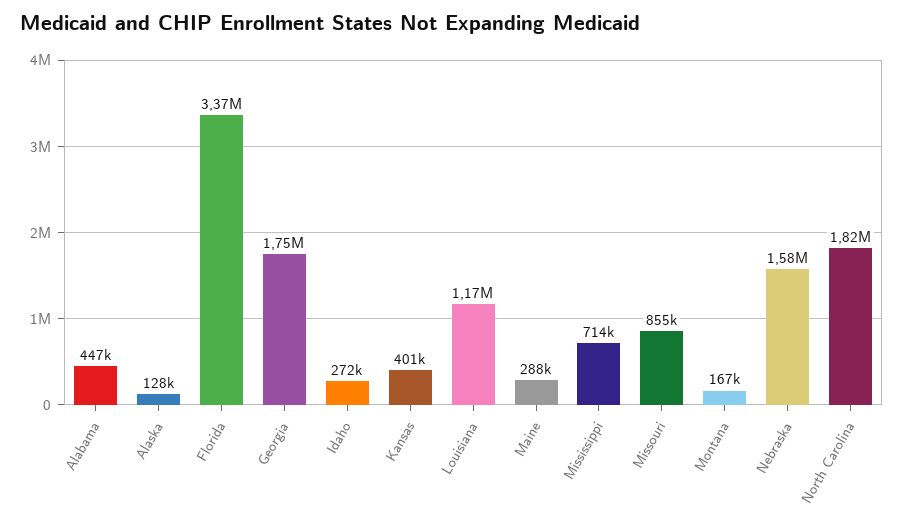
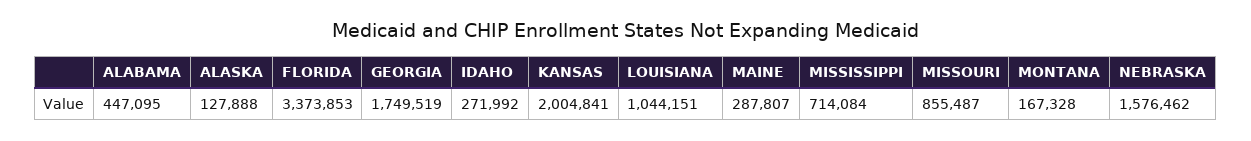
  {
    "Alabama": 447095,
    "Alaska": 127888,
    "Florida": 3373853,
    "Georgia": 1749519,
    "Idaho": 271992,
-   "Kansas": 401000,
+   "Kansas": 2004841,
-   "Louisiana": 1170000,
+   "Louisiana": 1044151,
    "Maine": 287807,
    "Mississippi": 714084,
    "Missouri": 855487,
    "Montana": 167328,
-   "Nebraska": 1576462,
+   "Nebraska": 1576462
-   "North Carolina": 1820000
  }

